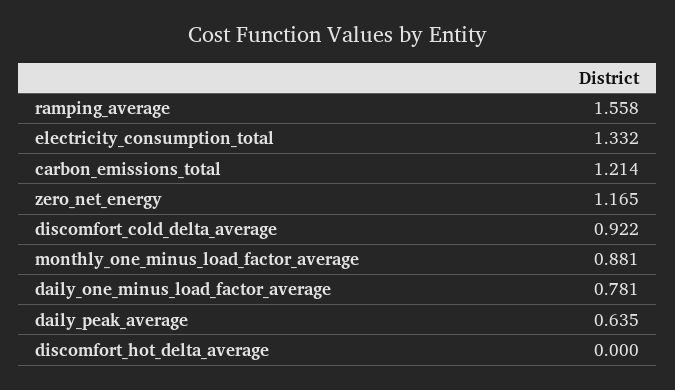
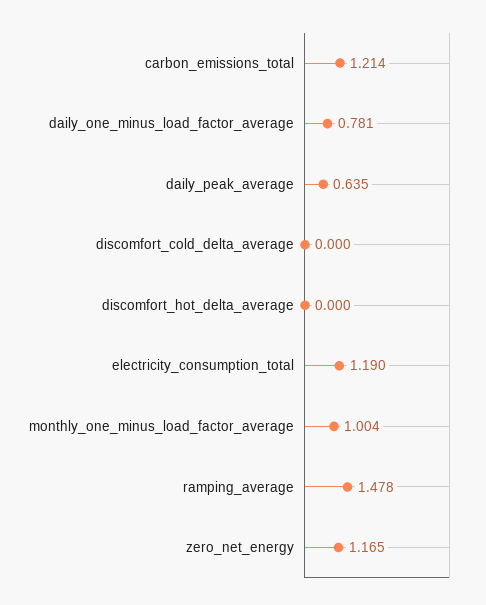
  {
-   "ramping_average": 1.558,
+   "ramping_average": 1.478,
-   "electricity_consumption_total": 1.332,
+   "electricity_consumption_total": 1.19,
    "carbon_emissions_total": 1.214,
    "zero_net_energy": 1.165,
-   "discomfort_cold_delta_average": 0.922,
+   "discomfort_cold_delta_average": 0,
-   "monthly_one_minus_load_factor_average": 0.881,
+   "monthly_one_minus_load_factor_average": 1.004,
    "daily_one_minus_load_factor_average": 0.781,
    "daily_peak_average": 0.635,
    "discomfort_hot_delta_average": 0
  }

